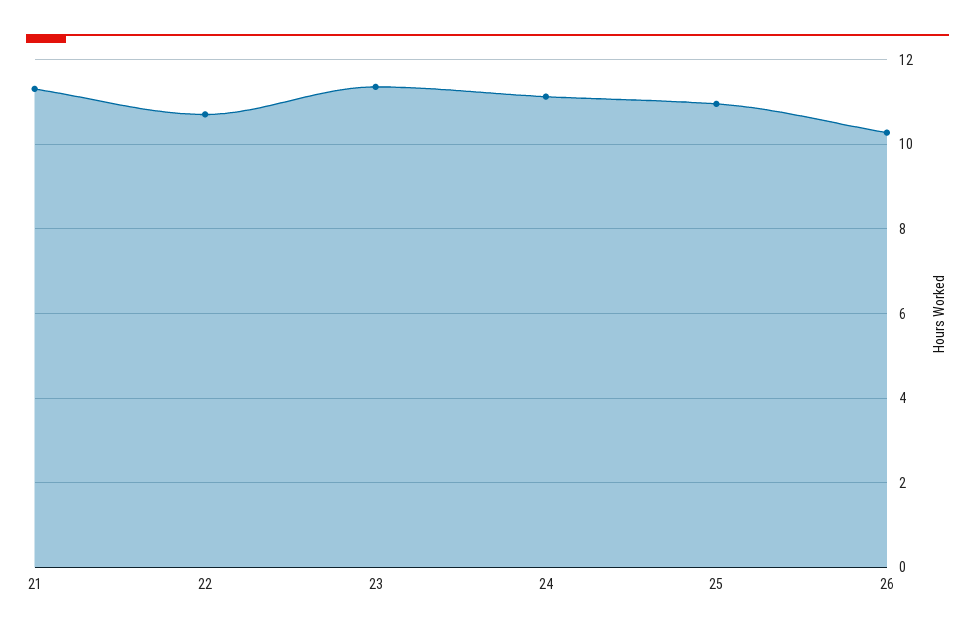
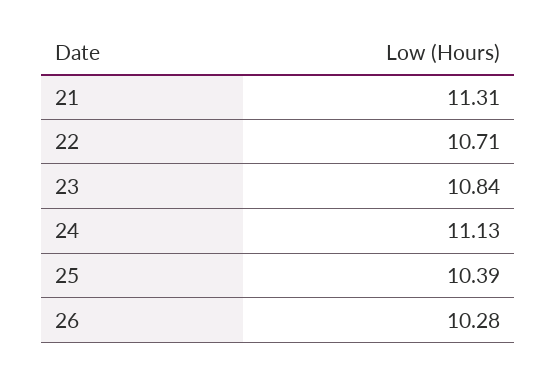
  {
    "21": 11.31,
    "22": 10.71,
-   "23": 11.4,
+   "23": 10.84,
    "24": 11.13,
-   "25": 11,
+   "25": 10.39,
    "26": 10.28
  }

